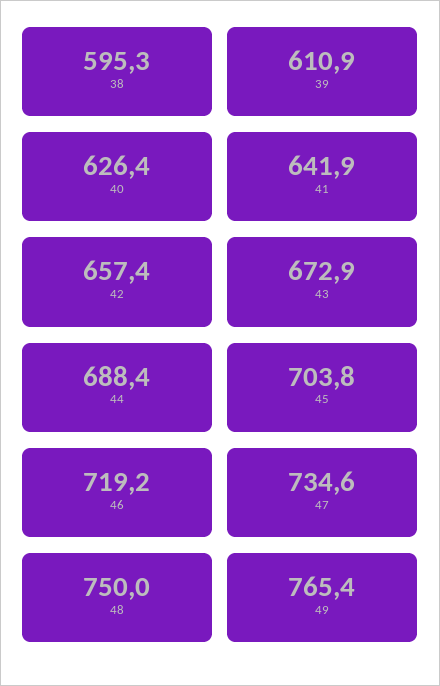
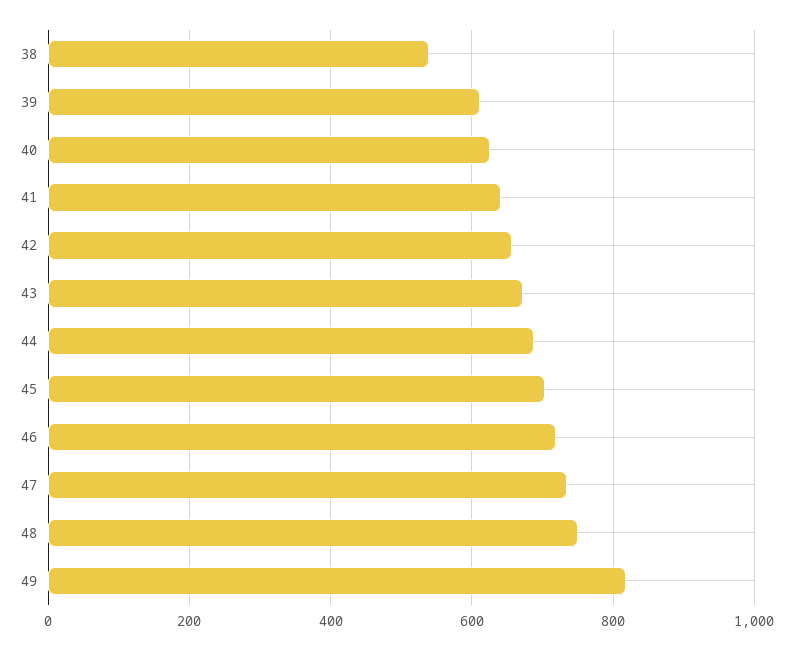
  {
-   "38": 595.3,
+   "38": 540,
    "39": 610.9,
    "40": 626.4,
    "41": 641.9,
    "42": 657.4,
    "43": 672.9,
    "44": 688.4,
    "45": 703.8,
    "46": 719.2,
    "47": 734.6,
    "48": 750,
-   "49": 765.4
+   "49": 820
  }

